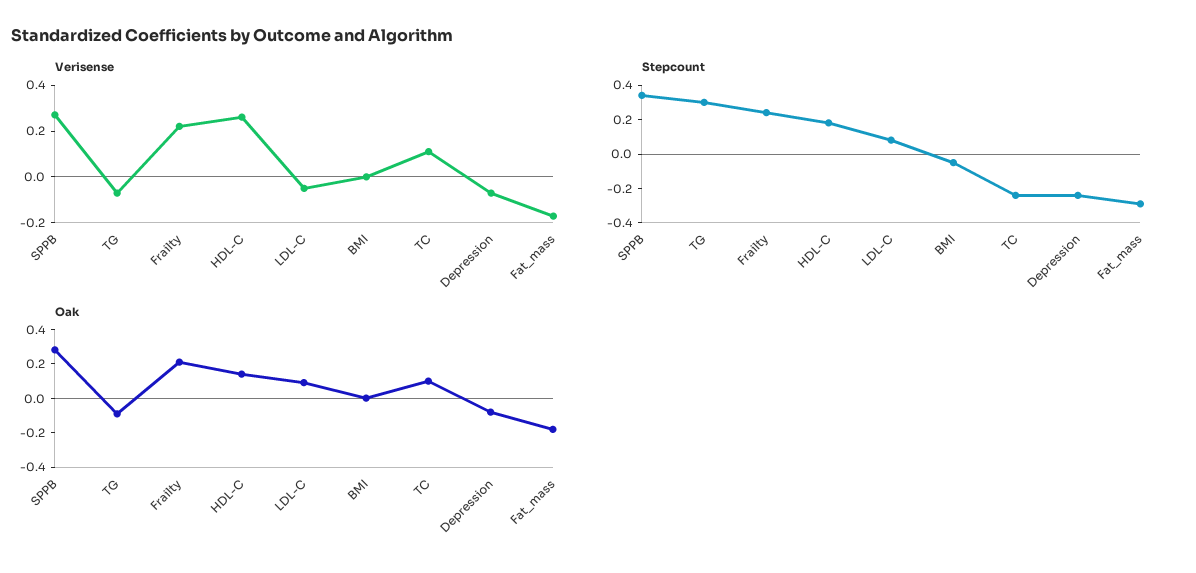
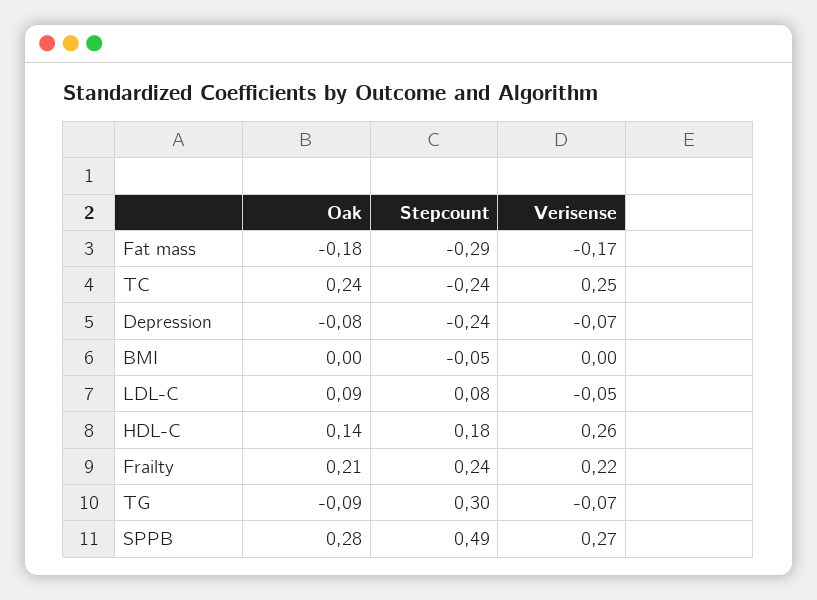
  {
    "Verisense": {
      "SPPB": 0.27,
      "TG": -0.07,
      "Frailty": 0.22,
      "HDL-C": 0.26,
      "LDL-C": -0.05,
      "BMI": 0,
-     "TC": 0.1,
+     "TC": 0.25,
      "Depression": -0.07,
      "Fat_mass": -0.17
    },
    "Stepcount": {
-     "SPPB": 0.35,
+     "SPPB": 0.49,
      "TG": 0.3,
      "Frailty": 0.24,
      "HDL-C": 0.18,
      "LDL-C": 0.08,
      "BMI": -0.05,
      "TC": -0.24,
      "Depression": -0.24,
      "Fat_mass": -0.29
    },
    "Oak": {
      "SPPB": 0.28,
      "TG": -0.09,
      "Frailty": 0.21,
      "HDL-C": 0.14,
      "LDL-C": 0.09,
      "BMI": 0,
-     "TC": 0.1,
+     "TC": 0.24,
      "Depression": -0.08,
      "Fat_mass": -0.18
    }
  }

